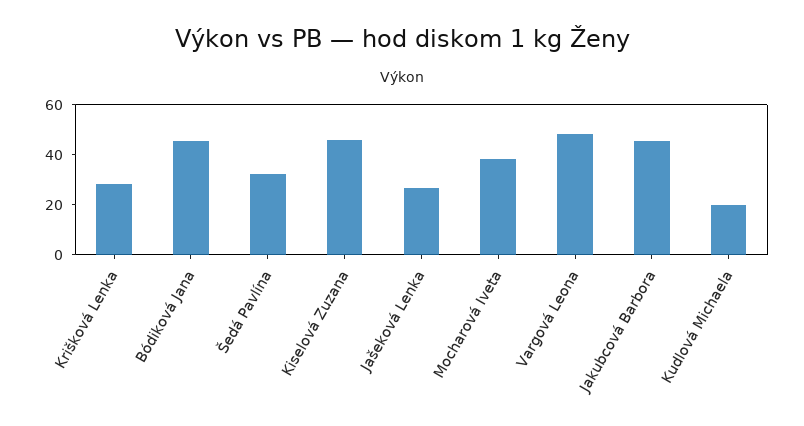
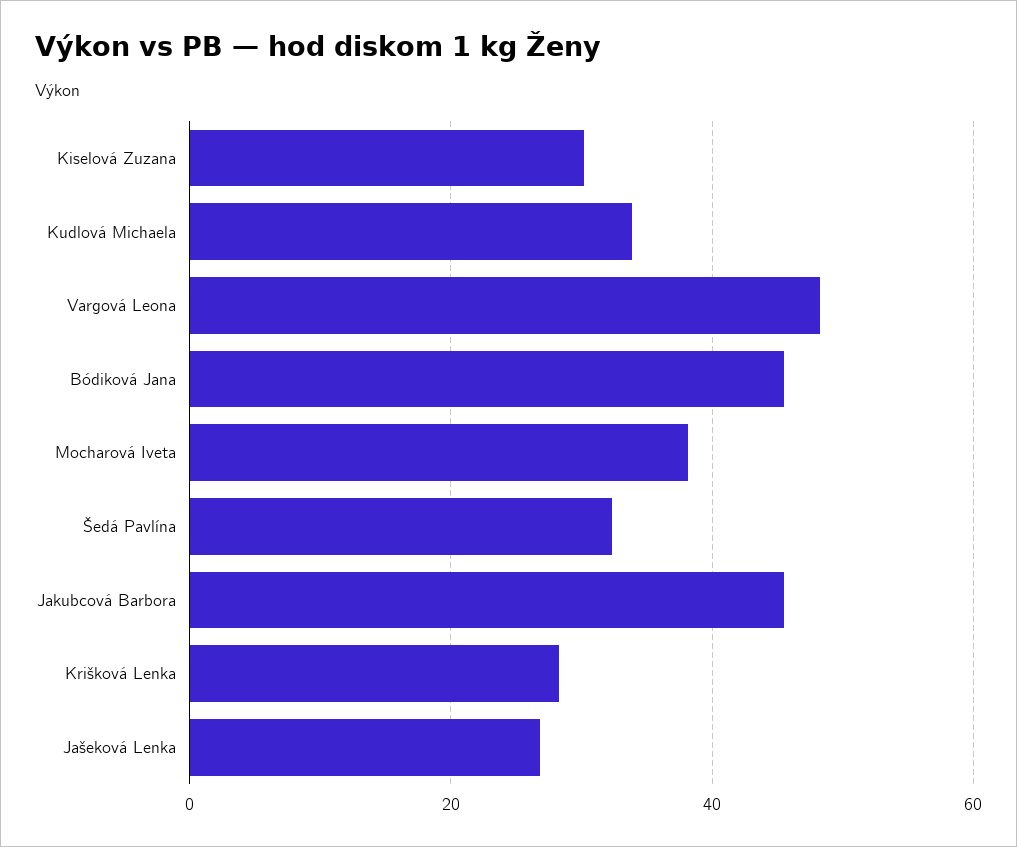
  {
    "Krišková Lenka": 28,
    "Bódiková Jana": 46,
    "Šedá Pavlína": 32,
-   "Kiselová Zuzana": 45,
+   "Kiselová Zuzana": 30,
    "Jašeková Lenka": 26,
    "Mocharová Iveta": 38,
    "Vargová Leona": 48,
    "Jakubcová Barbora": 46,
-   "Kudlová Michaela": 20
+   "Kudlová Michaela": 34
  }

